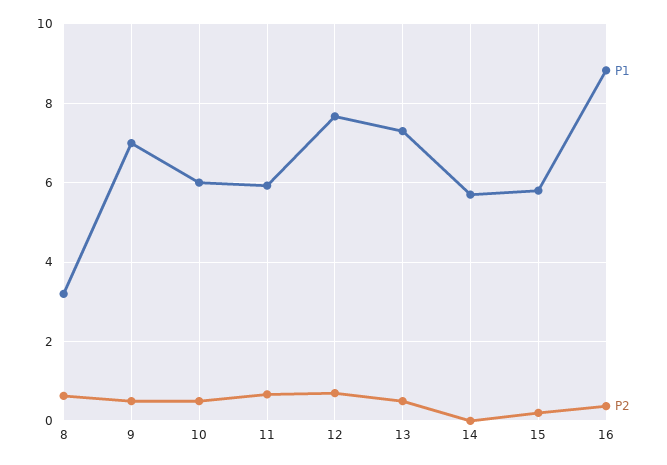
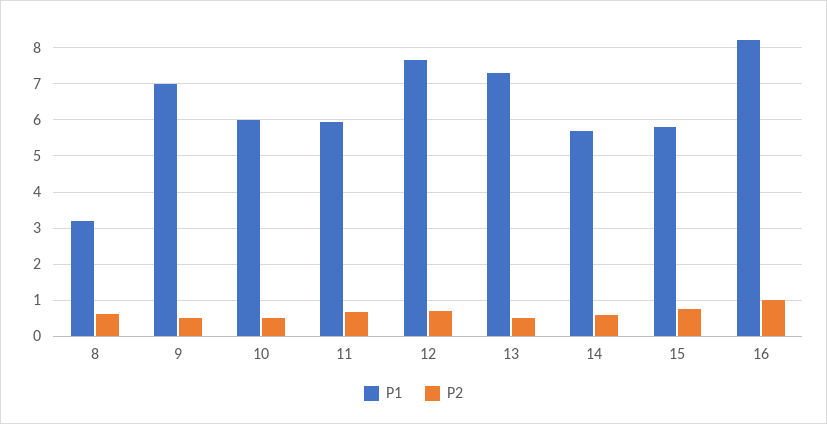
  {
    "P1": {
      "8": 3.2,
      "9": 7,
      "10": 6,
      "11": 6,
      "12": 7.6,
      "13": 7.4,
      "14": 5.8,
      "15": 5.8,
-     "16": 8.8
+     "16": 8.2
    },
    "P2": {
      "8": 0.6,
      "9": 0.6,
      "10": 0.6,
      "11": 0.6,
      "12": 0.8,
      "13": 0.6,
-     "14": 0,
+     "14": 0.6,
-     "15": 0.2,
+     "15": 0.8,
-     "16": 0.4
+     "16": 1
    }
  }

